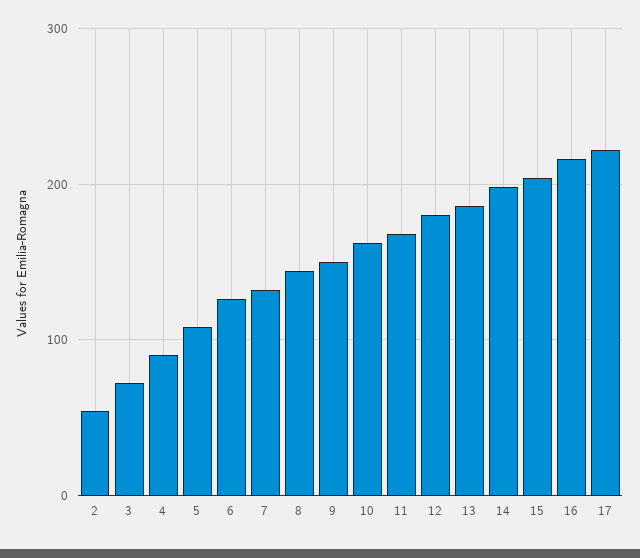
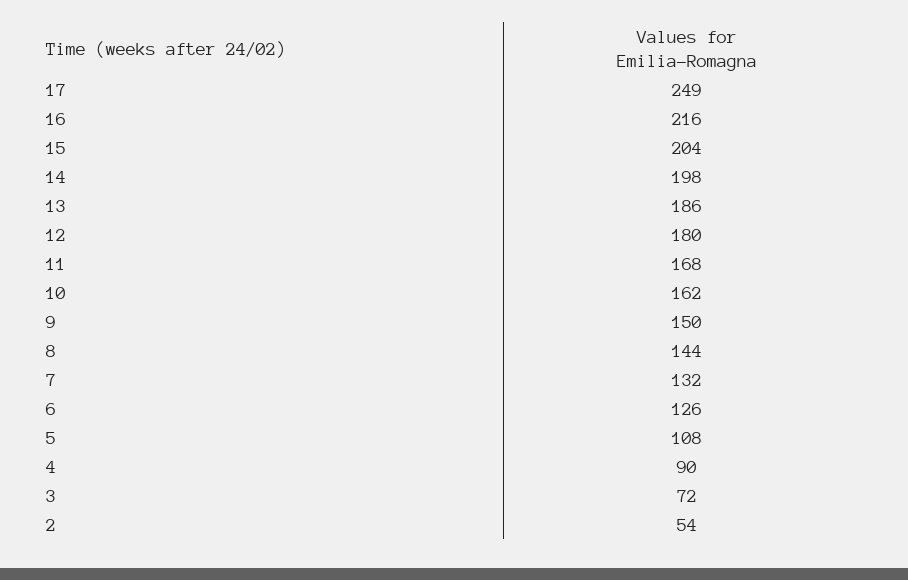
  {
    "2": 54,
    "3": 72,
    "4": 90,
    "5": 108,
    "6": 126,
    "7": 132,
    "8": 144,
    "9": 150,
    "10": 162,
    "11": 168,
    "12": 180,
    "13": 186,
    "14": 198,
    "15": 204,
    "16": 216,
-   "17": 220
+   "17": 249
  }

